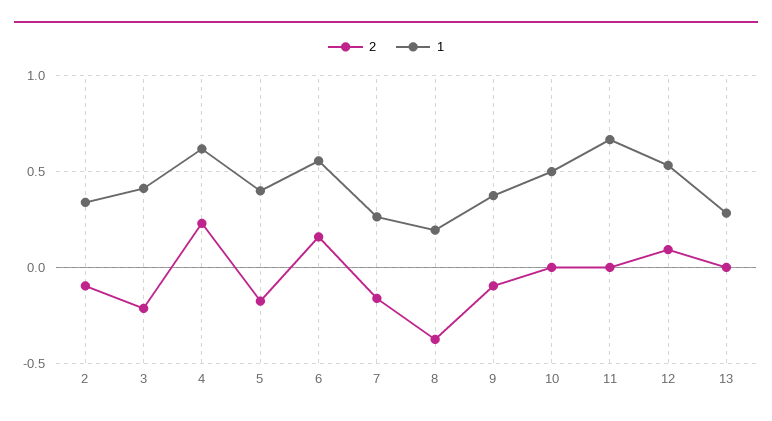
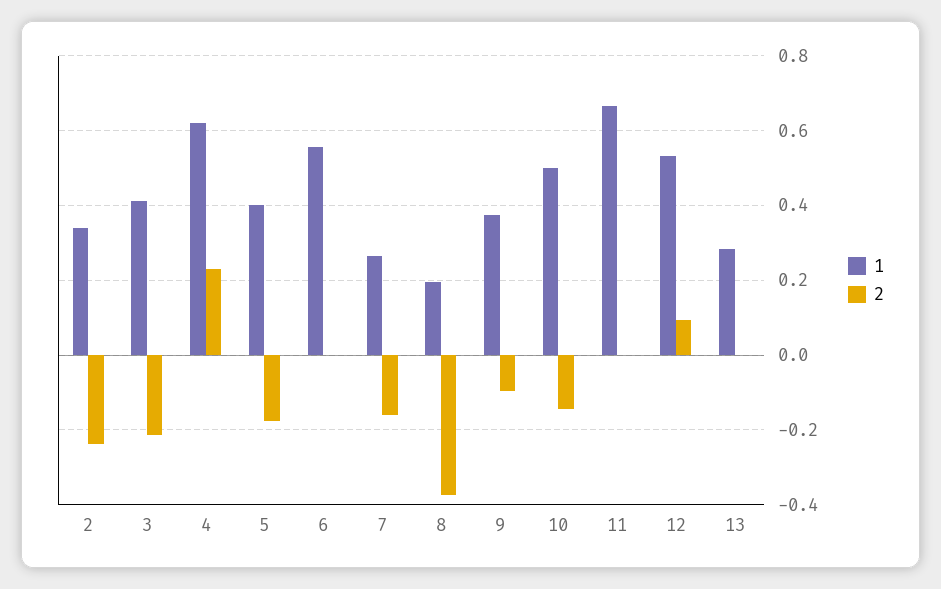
  {
    "2": {
-     "2": -0.1,
+     "2": -0.24,
      "3": -0.22,
      "4": 0.24,
      "5": -0.18,
-     "6": 0.15,
+     "6": 0,
      "7": -0.16,
      "8": -0.38,
      "9": -0.1,
-     "10": 0,
+     "10": -0.14,
      "11": 0,
      "12": 0.1,
      "13": 0
    },
    "1": {
      "2": 0.34,
      "3": 0.42,
      "4": 0.62,
      "5": 0.4,
      "6": 0.56,
      "7": 0.26,
      "8": 0.2,
      "9": 0.38,
      "10": 0.5,
      "11": 0.66,
      "12": 0.54,
      "13": 0.28
    }
  }

